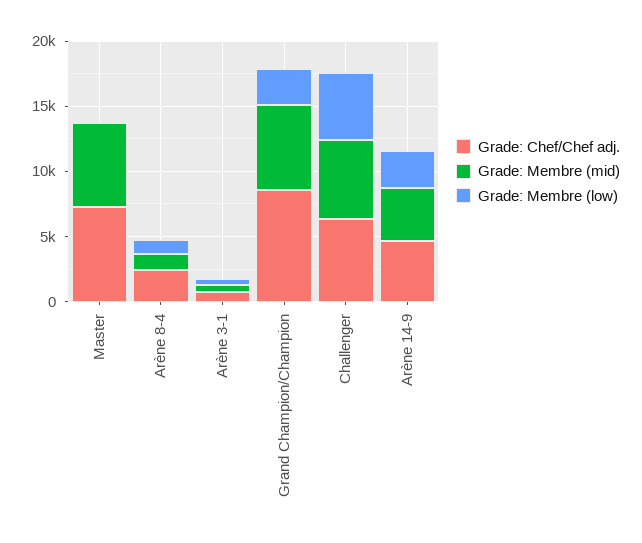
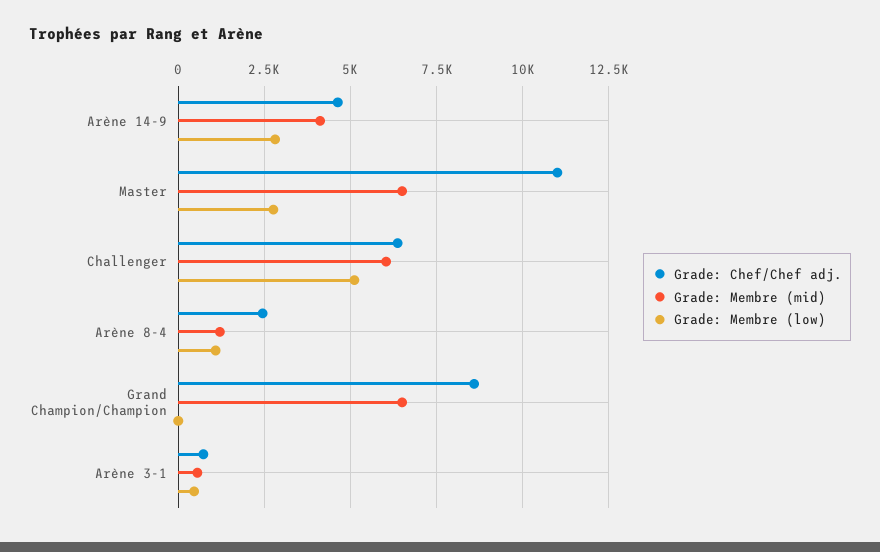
  {
    "Grade: Chef/Chef adj.": {
-     "Master": 7000,
+     "Master": 11000,
      "Arène 8-4": 2500,
      "Arène 3-1": 750,
      "Grand Champion/Champion": 8500,
      "Challenger": 6250,
      "Arène 14-9": 4750
    },
    "Grade: Membre (mid)": {
      "Master": 6500,
      "Arène 8-4": 1250,
      "Arène 3-1": 500,
      "Grand Champion/Champion": 6500,
      "Challenger": 6000,
      "Arène 14-9": 4000
    },
    "Grade: Membre (low)": {
-     "Master": 0,
+     "Master": 2750,
      "Arène 8-4": 1000,
      "Arène 3-1": 500,
-     "Grand Champion/Champion": 3000,
+     "Grand Champion/Champion": 0,
      "Challenger": 5000,
      "Arène 14-9": 2750
    }
  }

